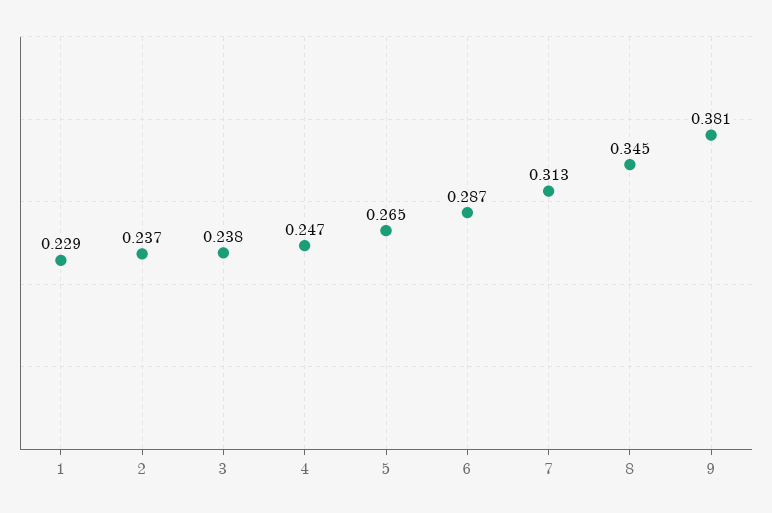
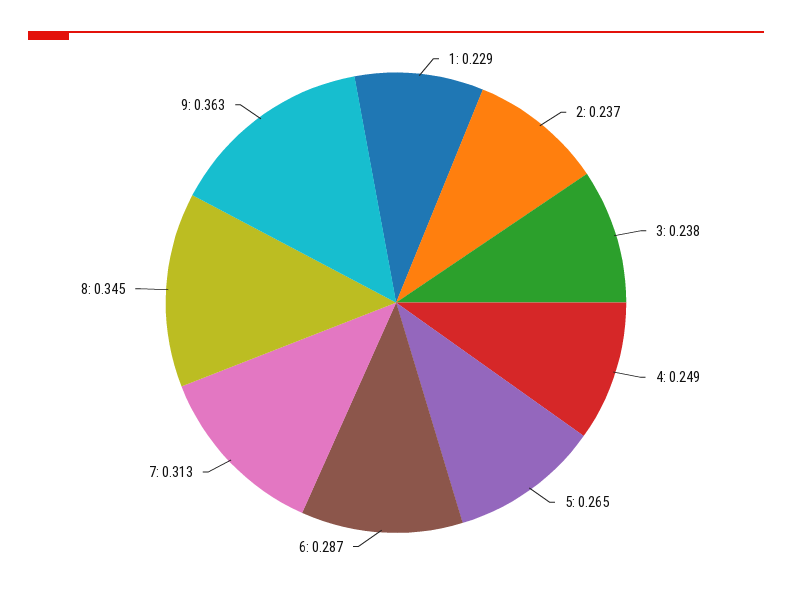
  {
    "1": 0.229,
    "2": 0.237,
    "3": 0.238,
-   "4": 0.247,
+   "4": 0.249,
    "5": 0.265,
    "6": 0.287,
    "7": 0.313,
    "8": 0.345,
-   "9": 0.381
+   "9": 0.363
  }

